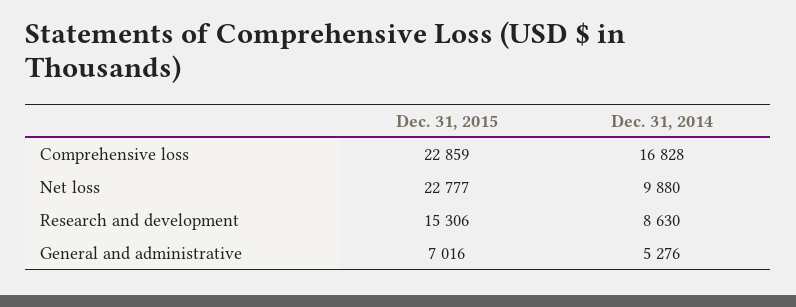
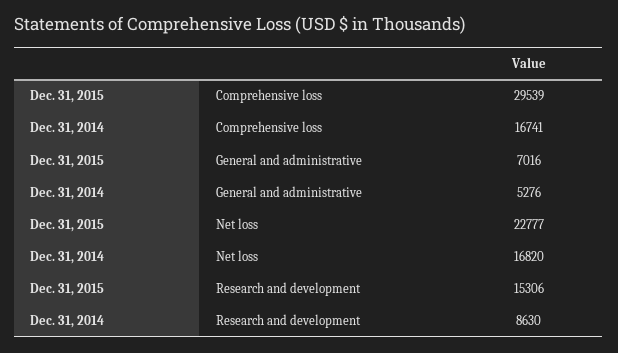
  {
    "Dec. 31, 2015": {
-     "Comprehensive loss": 22859,
+     "Comprehensive loss": 29539,
      "Net loss": 22777,
      "Research and development": 15306,
      "General and administrative": 7016
    },
    "Dec. 31, 2014": {
-     "Comprehensive loss": 16828,
+     "Comprehensive loss": 16741,
-     "Net loss": 9880,
+     "Net loss": 16820,
      "Research and development": 8630,
      "General and administrative": 5276
    }
  }

